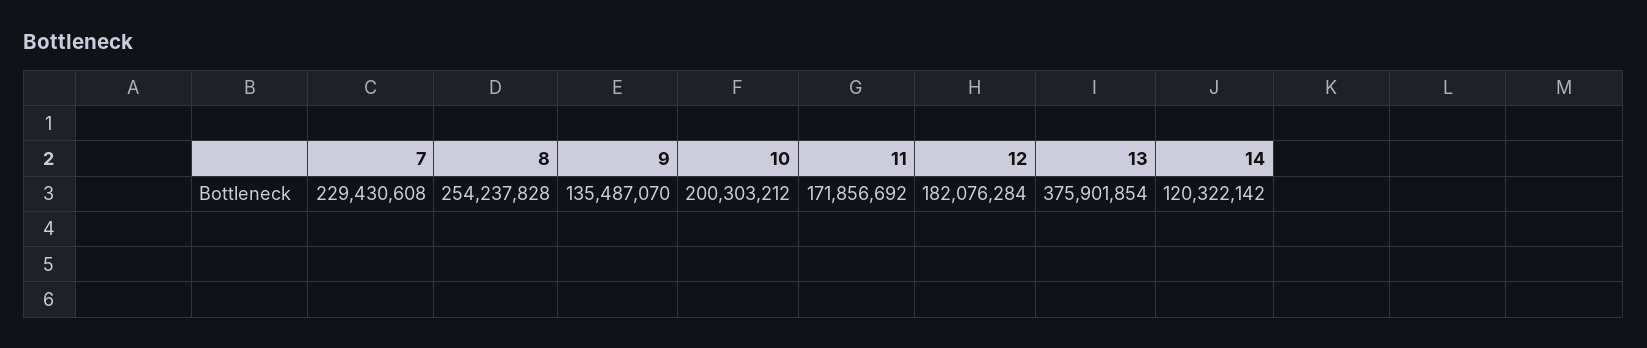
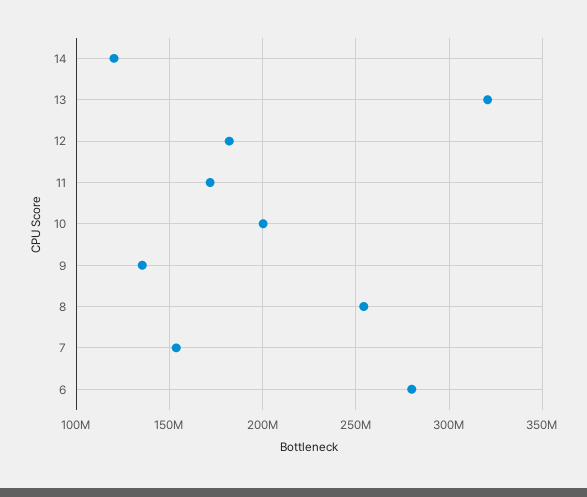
  {
-   "7": 229430608,
+   "7": 155000000,
    "8": 254237828,
    "9": 135487070,
    "10": 200303212,
    "11": 171856692,
    "12": 182076284,
-   "13": 375901854,
+   "13": 320000000,
-   "14": 120322142
+   "14": 120322142,
+   "6": 280000000
  }

